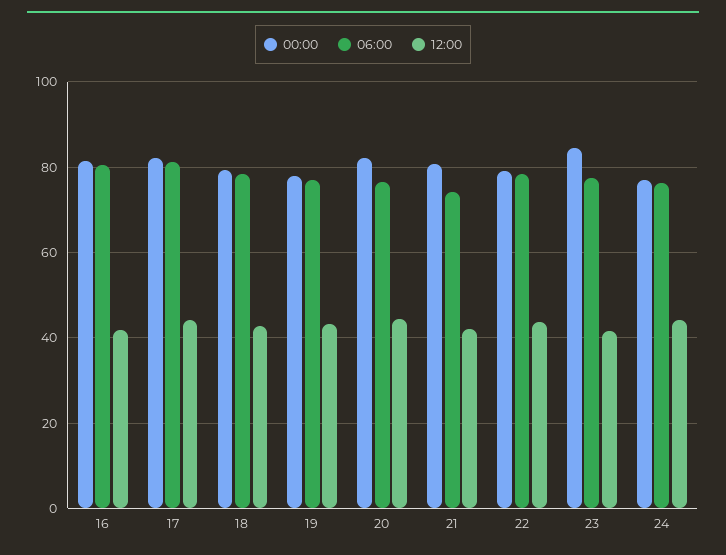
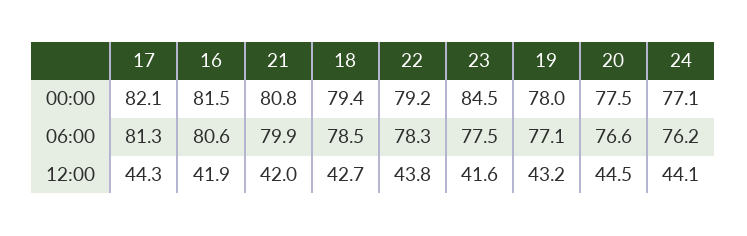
  {
    "00:00": {
      "16": 81.5,
      "17": 82.1,
      "18": 79.4,
      "19": 78,
-     "20": 82,
+     "20": 77.5,
      "21": 80.8,
      "22": 79.2,
      "23": 84.5,
      "24": 77.1
    },
    "06:00": {
      "16": 80.6,
      "17": 81.3,
      "18": 78.5,
      "19": 77.1,
      "20": 76.6,
-     "21": 74,
+     "21": 79.9,
      "22": 78.3,
      "23": 77.5,
      "24": 76.2
    },
    "12:00": {
      "16": 41.9,
      "17": 44.3,
      "18": 42.7,
      "19": 43.2,
      "20": 44.5,
      "21": 42,
      "22": 43.8,
      "23": 41.6,
      "24": 44.1
    }
  }

